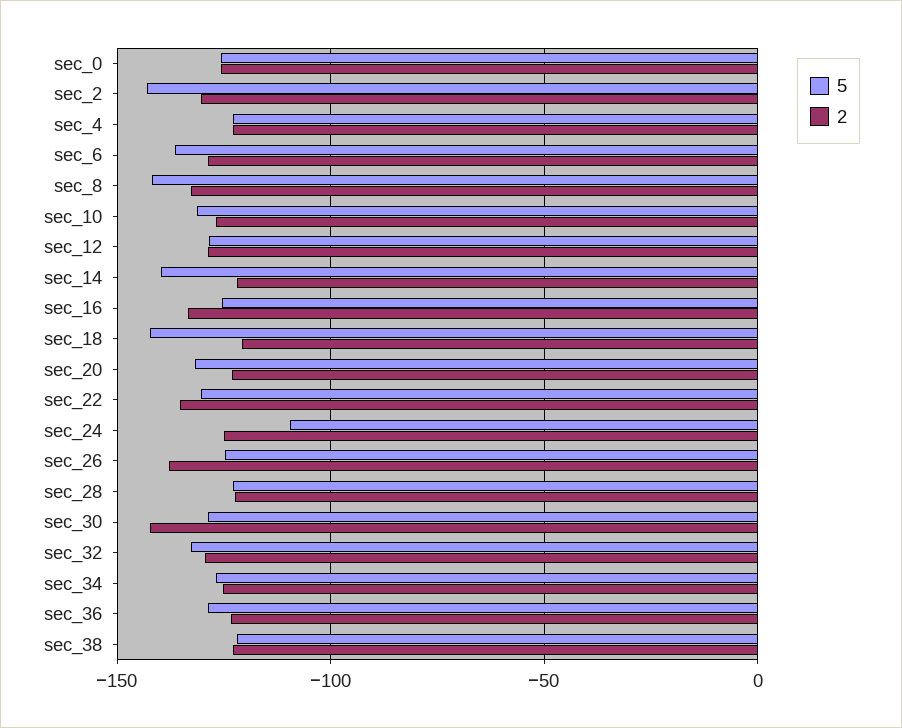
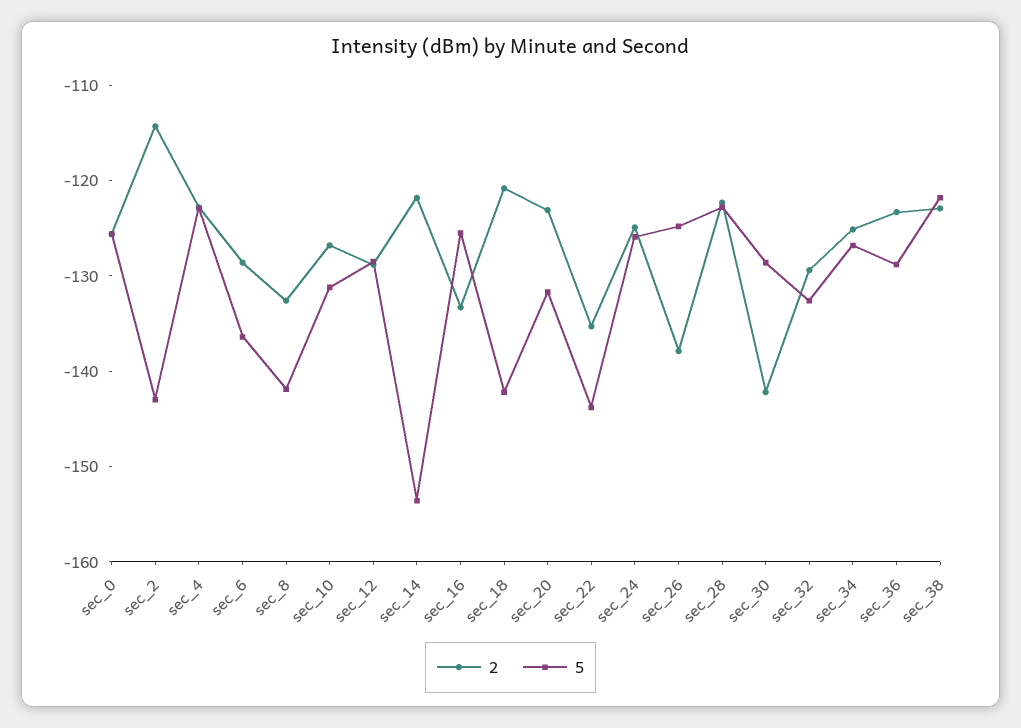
  {
    "5": {
      "sec_0": -126,
      "sec_2": -144,
      "sec_4": -122,
      "sec_6": -136,
      "sec_8": -142,
      "sec_10": -132,
      "sec_12": -128,
-     "sec_14": -140,
+     "sec_14": -154,
      "sec_16": -126,
      "sec_18": -142,
      "sec_20": -132,
-     "sec_22": -130,
+     "sec_22": -144,
-     "sec_24": -110,
+     "sec_24": -126,
      "sec_26": -124,
      "sec_28": -122,
      "sec_30": -128,
      "sec_32": -132,
      "sec_34": -126,
      "sec_36": -128,
      "sec_38": -122
    },
    "2": {
      "sec_0": -126,
-     "sec_2": -130,
+     "sec_2": -114,
      "sec_4": -122,
      "sec_6": -128,
      "sec_8": -132,
      "sec_10": -126,
      "sec_12": -128,
      "sec_14": -122,
      "sec_16": -134,
      "sec_18": -120,
      "sec_20": -124,
      "sec_22": -136,
      "sec_24": -124,
      "sec_26": -138,
      "sec_28": -122,
      "sec_30": -142,
      "sec_32": -130,
      "sec_34": -126,
      "sec_36": -124,
      "sec_38": -122
    }
  }

